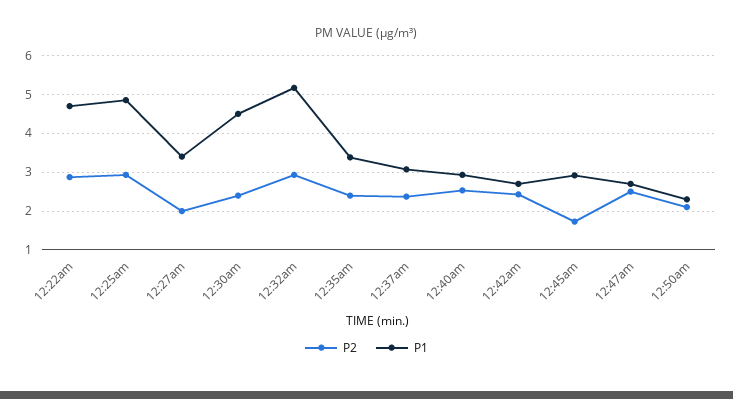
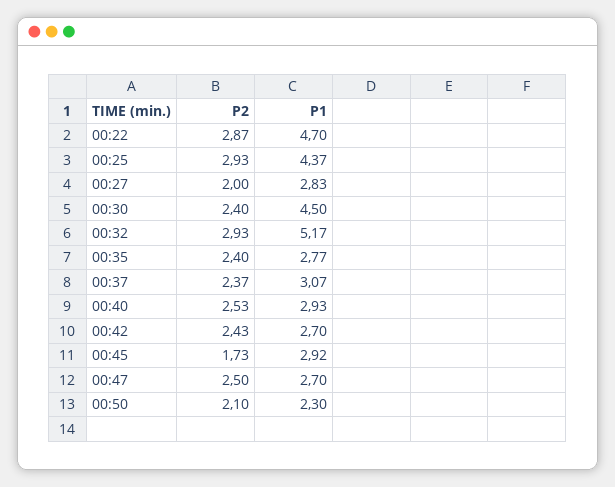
  {
    "P2": {
      "12:22am": 2.87,
      "12:25am": 2.93,
      "12:27am": 2,
      "12:30am": 2.4,
      "12:32am": 2.93,
      "12:35am": 2.4,
      "12:37am": 2.37,
      "12:40am": 2.53,
      "12:42am": 2.43,
      "12:45am": 1.73,
      "12:47am": 2.5,
      "12:50am": 2.1
    },
    "P1": {
      "12:22am": 4.7,
-     "12:25am": 4.8,
+     "12:25am": 4.37,
-     "12:27am": 3.4,
+     "12:27am": 2.83,
      "12:30am": 4.5,
      "12:32am": 5.17,
-     "12:35am": 3.4,
+     "12:35am": 2.77,
      "12:37am": 3.07,
      "12:40am": 2.93,
      "12:42am": 2.7,
      "12:45am": 2.92,
      "12:47am": 2.7,
      "12:50am": 2.3
    }
  }

